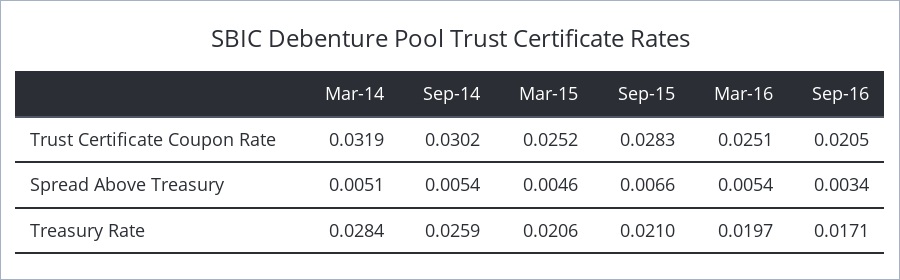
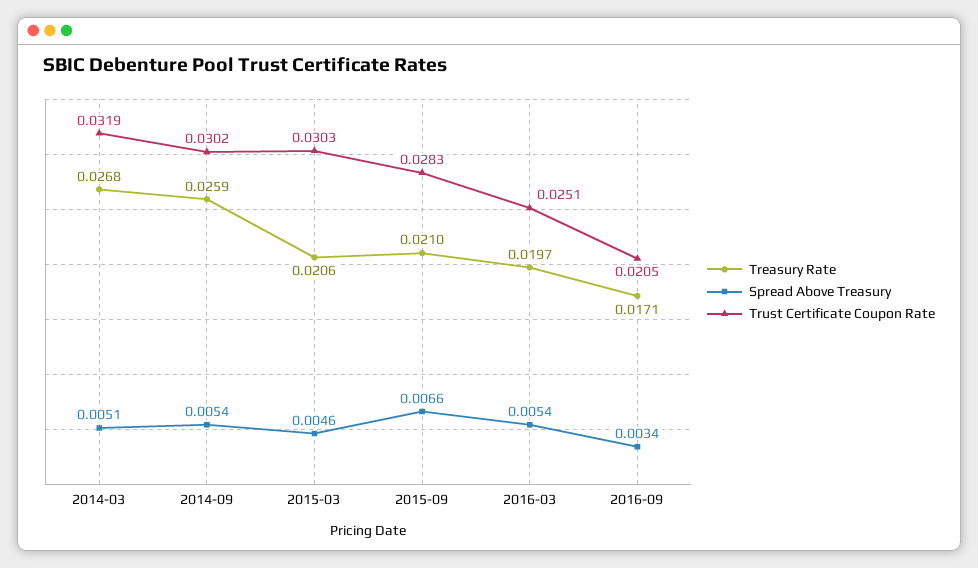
  {
    "Trust Certificate Coupon Rate": {
      "Mar-14": 0.0319,
      "Sep-14": 0.0302,
-     "Mar-15": 0.0252,
+     "Mar-15": 0.0303,
      "Sep-15": 0.0283,
      "Mar-16": 0.0251,
      "Sep-16": 0.0205
    },
    "Spread Above Treasury": {
      "Mar-14": 0.0051,
      "Sep-14": 0.0054,
      "Mar-15": 0.0046,
      "Sep-15": 0.0066,
      "Mar-16": 0.0054,
      "Sep-16": 0.0034
    },
    "Treasury Rate": {
-     "Mar-14": 0.0284,
+     "Mar-14": 0.0268,
      "Sep-14": 0.0259,
      "Mar-15": 0.0206,
      "Sep-15": 0.021,
      "Mar-16": 0.0197,
      "Sep-16": 0.0171
    }
  }

